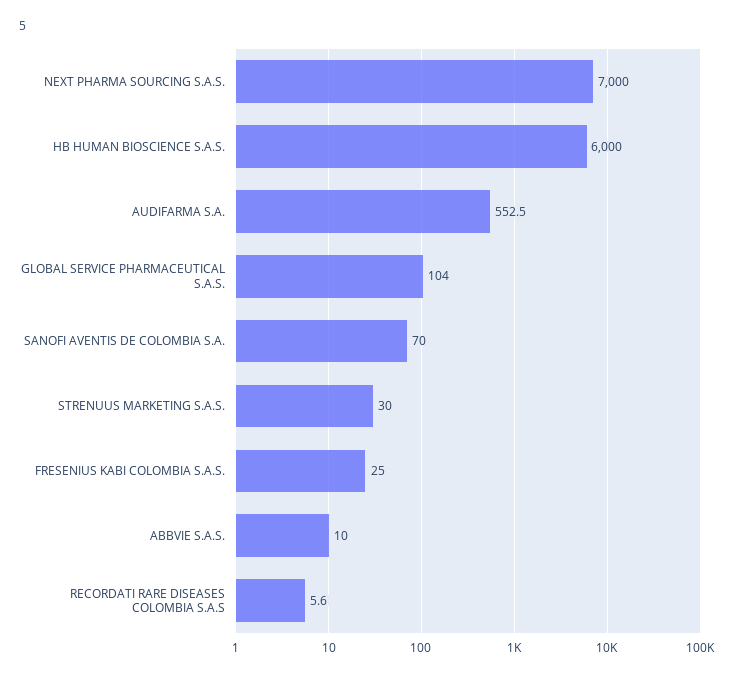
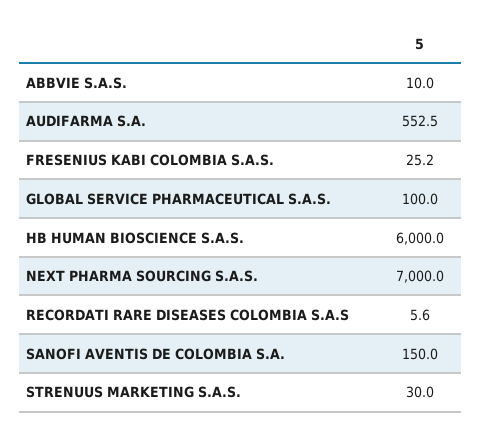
  {
    "NEXT PHARMA SOURCING S.A.S.": 7000,
    "HB HUMAN BIOSCIENCE S.A.S.": 6000,
    "AUDIFARMA S.A.": 552.5,
-   "GLOBAL SERVICE PHARMACEUTICAL S.A.S.": 104,
+   "GLOBAL SERVICE PHARMACEUTICAL S.A.S.": 100,
-   "SANOFI AVENTIS DE COLOMBIA S.A.": 70,
+   "SANOFI AVENTIS DE COLOMBIA S.A.": 150,
    "STRENUUS MARKETING S.A.S.": 30,
-   "FRESENIUS KABI COLOMBIA S.A.S.": 25,
+   "FRESENIUS KABI COLOMBIA S.A.S.": 25.2,
    "ABBVIE S.A.S.": 10,
    "RECORDATI RARE DISEASES COLOMBIA S.A.S": 5.6
  }

